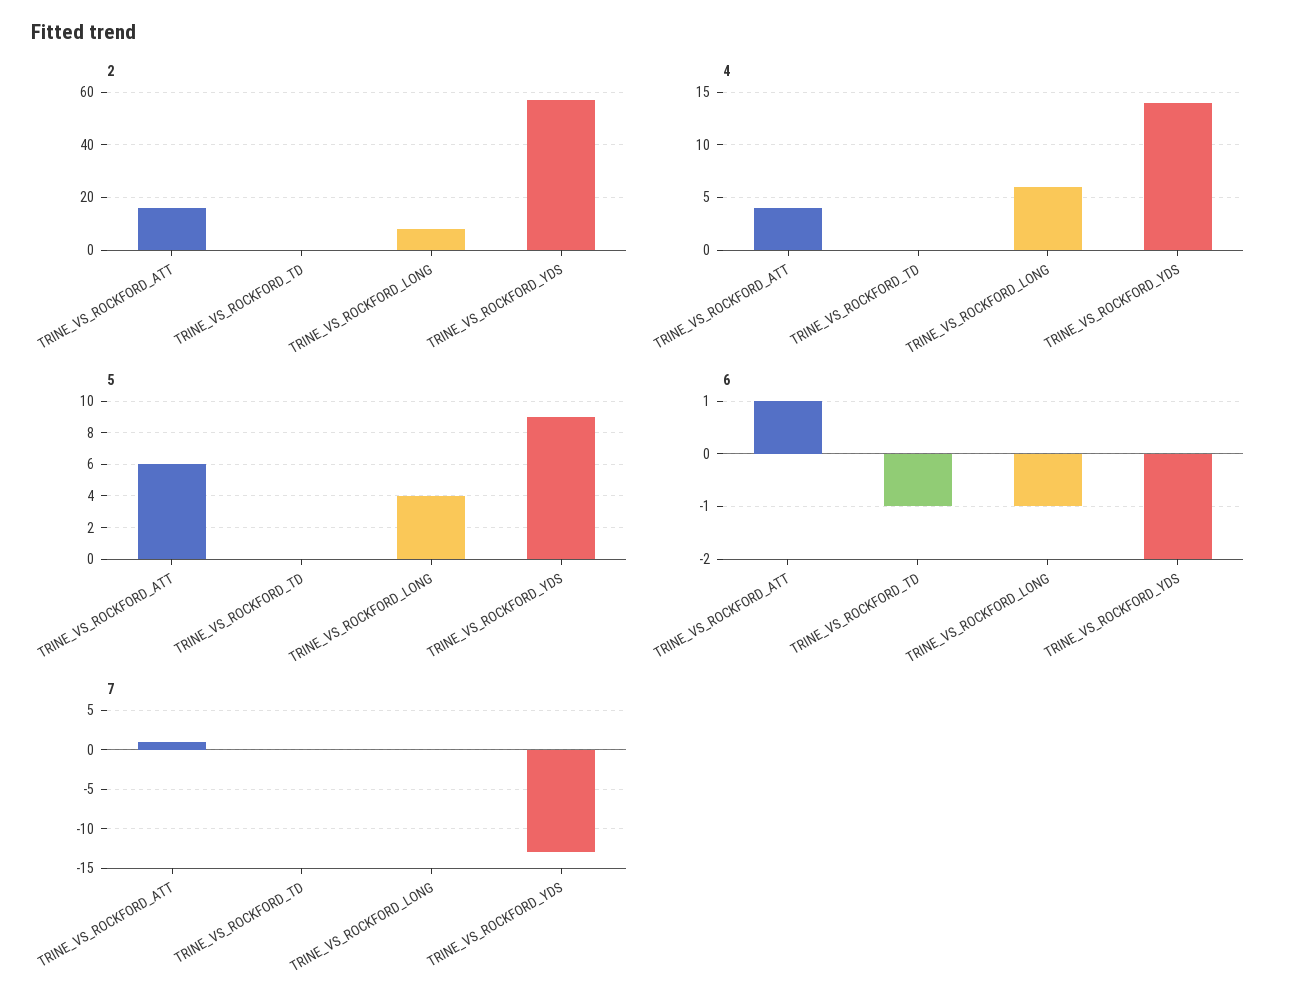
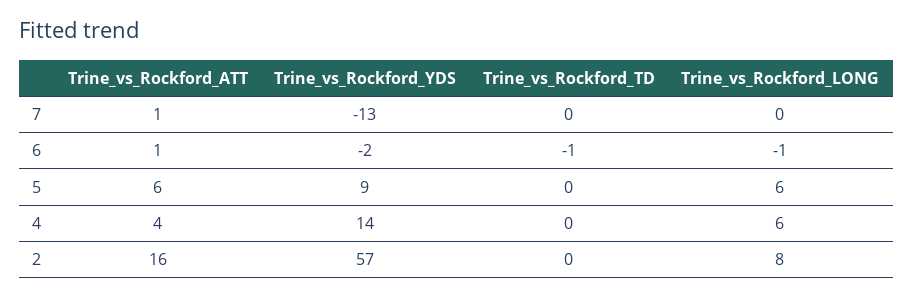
  {
    "2": {
      "TRINE_VS_ROCKFORD_ATT": 16,
      "TRINE_VS_ROCKFORD_TD": 0,
      "TRINE_VS_ROCKFORD_LONG": 8,
      "TRINE_VS_ROCKFORD_YDS": 57
    },
    "4": {
      "TRINE_VS_ROCKFORD_ATT": 4,
      "TRINE_VS_ROCKFORD_TD": 0,
      "TRINE_VS_ROCKFORD_LONG": 6,
      "TRINE_VS_ROCKFORD_YDS": 14
    },
    "5": {
      "TRINE_VS_ROCKFORD_ATT": 6,
      "TRINE_VS_ROCKFORD_TD": 0,
-     "TRINE_VS_ROCKFORD_LONG": 4,
+     "TRINE_VS_ROCKFORD_LONG": 6,
      "TRINE_VS_ROCKFORD_YDS": 9
    },
    "6": {
      "TRINE_VS_ROCKFORD_ATT": 1,
      "TRINE_VS_ROCKFORD_TD": -1,
      "TRINE_VS_ROCKFORD_LONG": -1,
      "TRINE_VS_ROCKFORD_YDS": -2
    },
    "7": {
      "TRINE_VS_ROCKFORD_ATT": 1,
      "TRINE_VS_ROCKFORD_TD": 0,
      "TRINE_VS_ROCKFORD_LONG": 0,
      "TRINE_VS_ROCKFORD_YDS": -13
    }
  }

